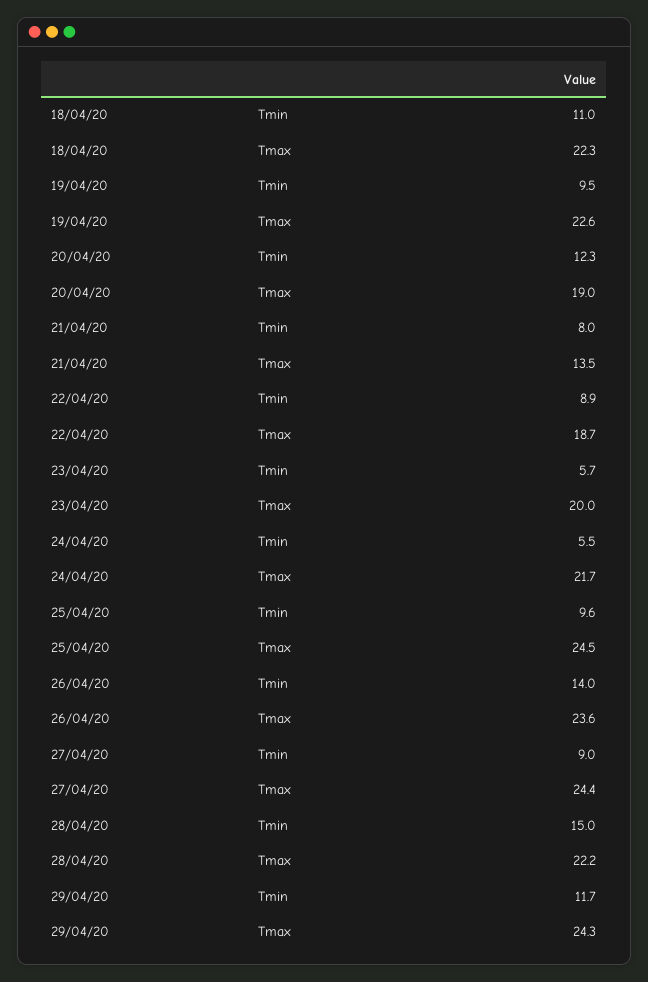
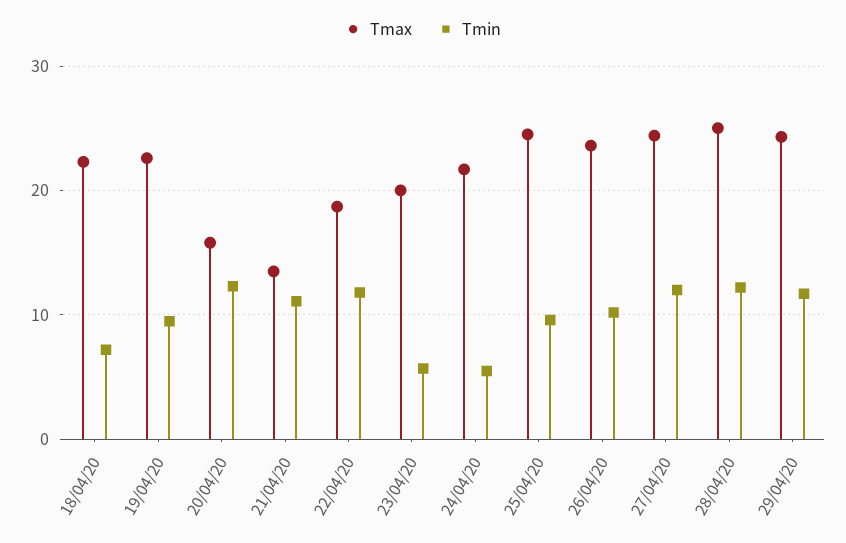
  {
    "Tmin": {
-     "18/04/20": 11,
+     "18/04/20": 7,
      "19/04/20": 9.5,
      "20/04/20": 12.3,
-     "21/04/20": 8,
+     "21/04/20": 11,
-     "22/04/20": 8.9,
+     "22/04/20": 12,
      "23/04/20": 5.7,
      "24/04/20": 5.5,
      "25/04/20": 9.6,
-     "26/04/20": 14,
+     "26/04/20": 10,
-     "27/04/20": 9,
+     "27/04/20": 12,
-     "28/04/20": 15,
+     "28/04/20": 12,
      "29/04/20": 11.7
    },
    "Tmax": {
      "18/04/20": 22.3,
      "19/04/20": 22.6,
-     "20/04/20": 19,
+     "20/04/20": 16,
      "21/04/20": 13.5,
      "22/04/20": 18.7,
      "23/04/20": 20,
      "24/04/20": 21.7,
      "25/04/20": 24.5,
      "26/04/20": 23.6,
      "27/04/20": 24.4,
-     "28/04/20": 22.2,
+     "28/04/20": 25,
      "29/04/20": 24.3
    }
  }

